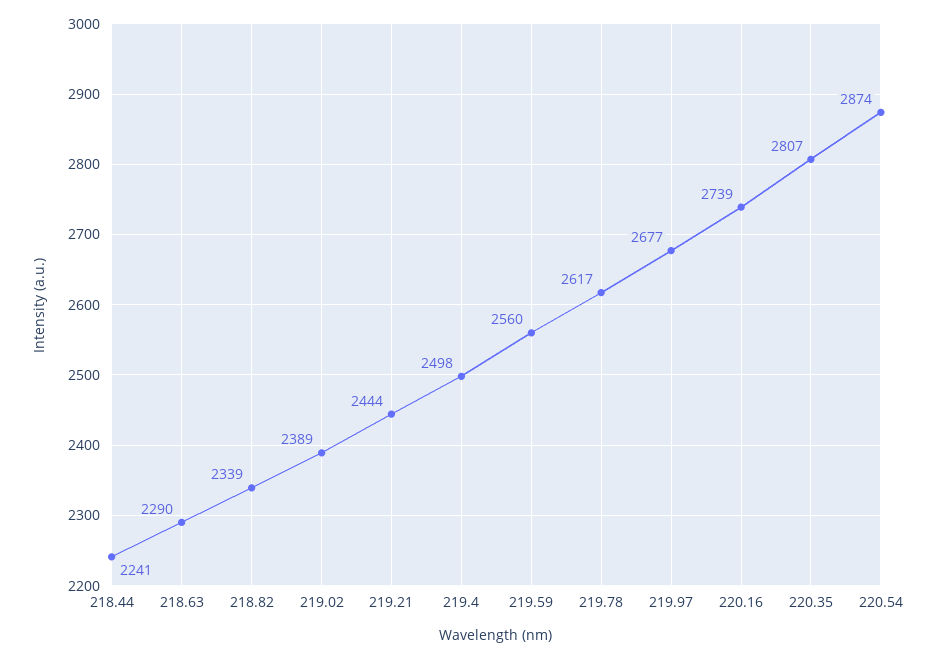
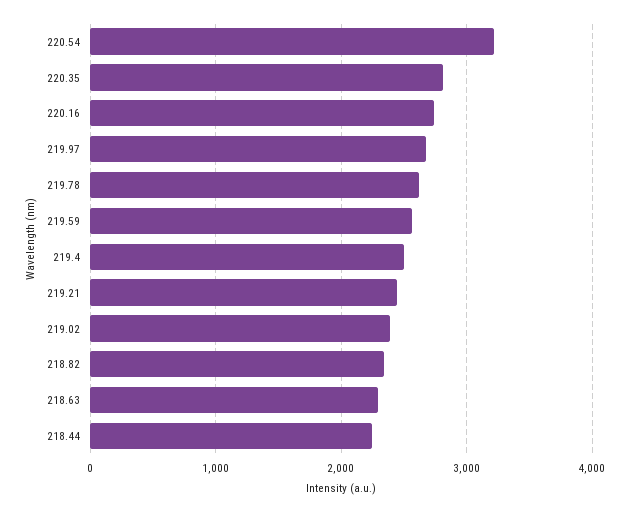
  {
    "218.44": 2241,
    "218.63": 2290,
    "218.82": 2339,
    "219.02": 2389,
    "219.21": 2444,
    "219.4": 2498,
    "219.59": 2560,
    "219.78": 2617,
    "219.97": 2677,
    "220.16": 2739,
    "220.35": 2807,
-   "220.54": 2874
+   "220.54": 3200
  }

